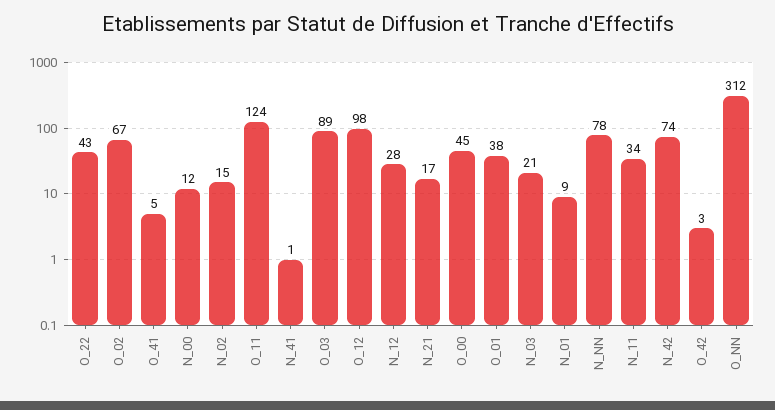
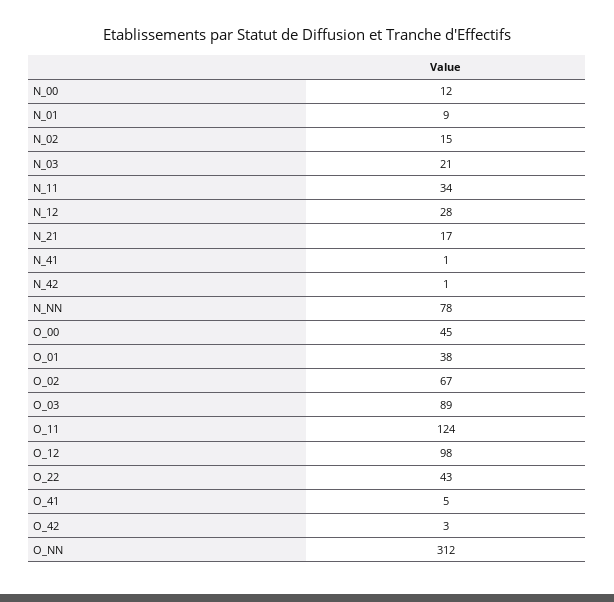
  {
    "O_22": 43,
    "O_02": 67,
    "O_41": 5,
    "N_00": 12,
    "N_02": 15,
    "O_11": 124,
    "N_41": 1,
    "O_03": 89,
    "O_12": 98,
    "N_12": 28,
    "N_21": 17,
    "O_00": 45,
    "O_01": 38,
    "N_03": 21,
    "N_01": 9,
    "N_NN": 78,
    "N_11": 34,
-   "N_42": 74,
+   "N_42": 1,
    "O_42": 3,
    "O_NN": 312
  }

